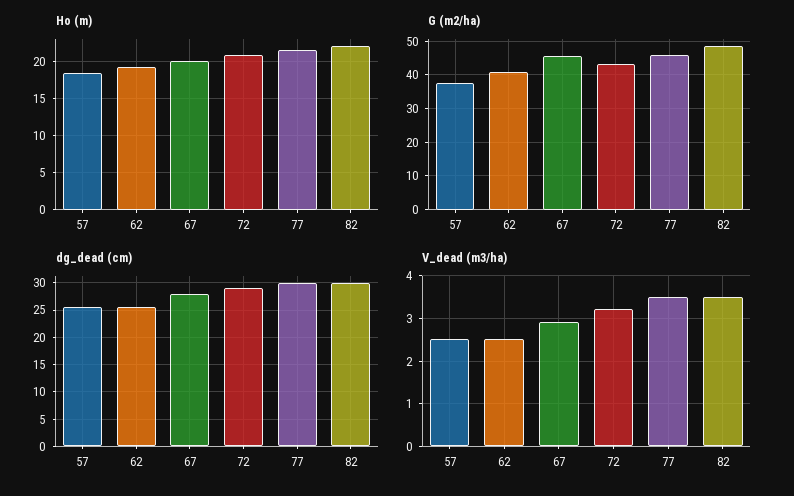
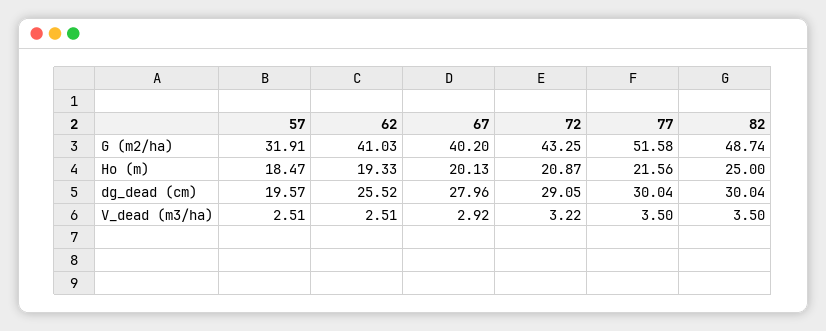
  {
    "Ho (m)": {
      "57": 18.47,
      "62": 19.33,
      "67": 20.13,
      "72": 20.87,
      "77": 21.56,
-     "82": 22
+     "82": 25
    },
    "G (m2/ha)": {
-     "57": 38,
+     "57": 31.91,
      "62": 41.03,
-     "67": 46,
+     "67": 40.2,
      "72": 43.25,
-     "77": 46,
+     "77": 51.58,
      "82": 48.74
    },
    "dg_dead (cm)": {
-     "57": 25,
+     "57": 19.57,
      "62": 25.52,
      "67": 27.96,
      "72": 29.05,
      "77": 30.04,
      "82": 30.04
    },
    "V_dead (m3/ha)": {
      "57": 2.51,
      "62": 2.51,
      "67": 2.92,
      "72": 3.22,
      "77": 3.5,
      "82": 3.5
    }
  }

